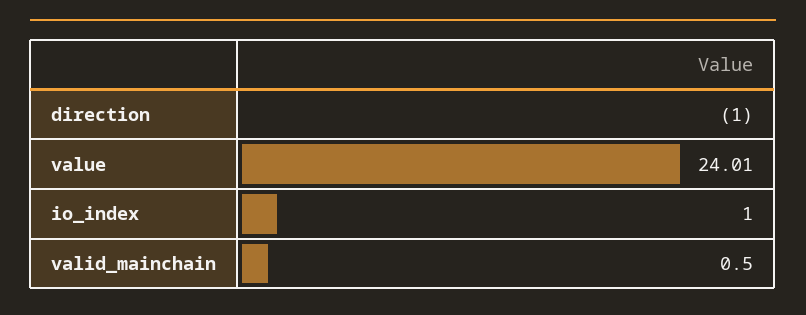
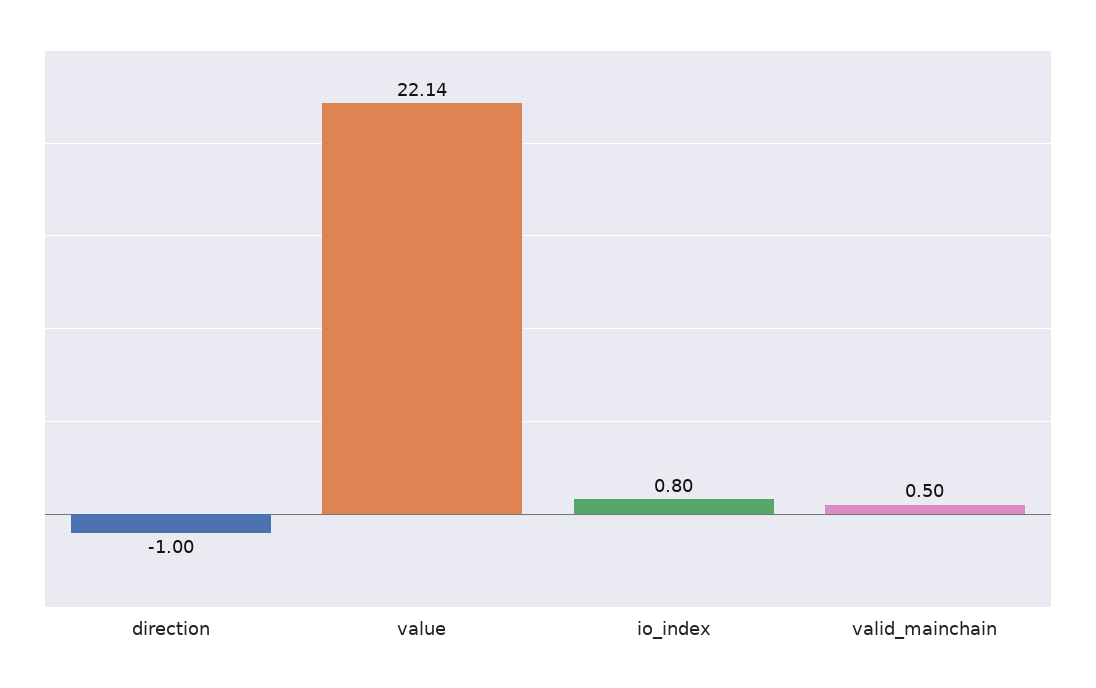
  {
    "direction": -1,
-   "value": 24.01,
+   "value": 22.14,
-   "io_index": 1,
+   "io_index": 0.8,
    "valid_mainchain": 0.5
  }

